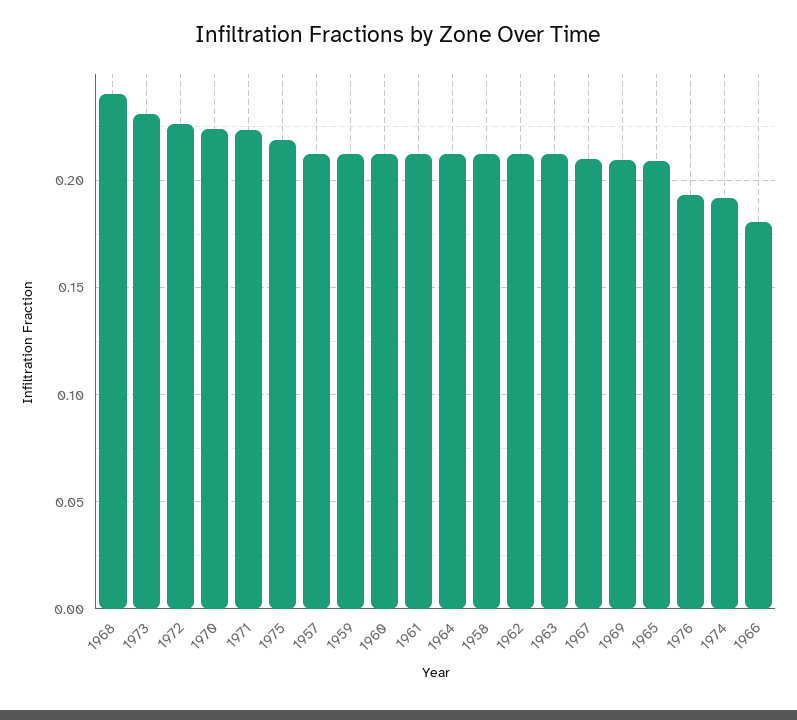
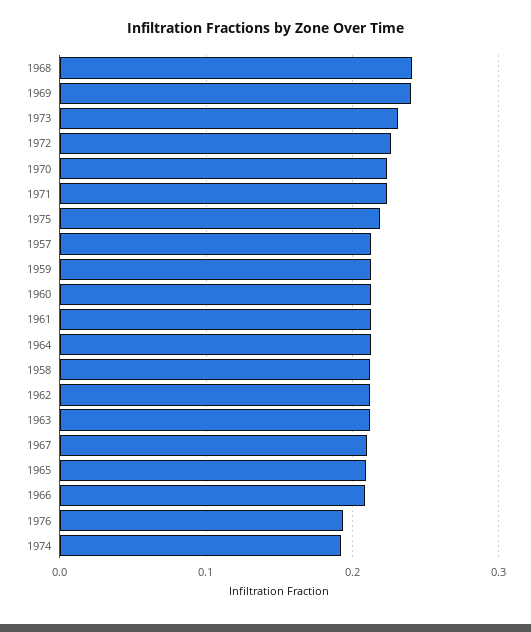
  {
    "1968": 0.24,
    "1973": 0.23,
    "1972": 0.225,
    "1970": 0.225,
    "1971": 0.225,
    "1975": 0.22,
    "1957": 0.21,
    "1959": 0.21,
    "1960": 0.21,
    "1961": 0.21,
    "1964": 0.21,
    "1958": 0.21,
    "1962": 0.21,
    "1963": 0.21,
    "1967": 0.21,
-   "1969": 0.21,
+   "1969": 0.24,
    "1965": 0.21,
    "1976": 0.195,
    "1974": 0.19,
-   "1966": 0.18
+   "1966": 0.21
  }

